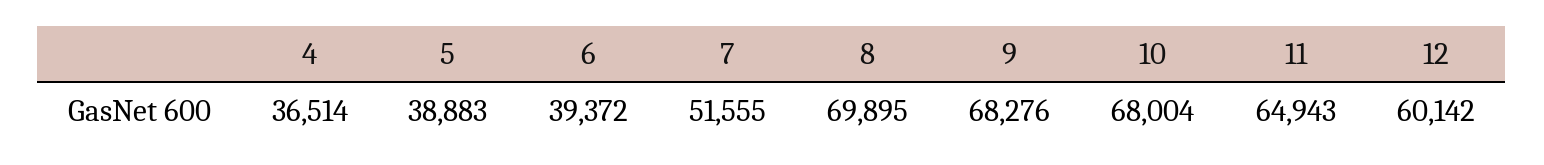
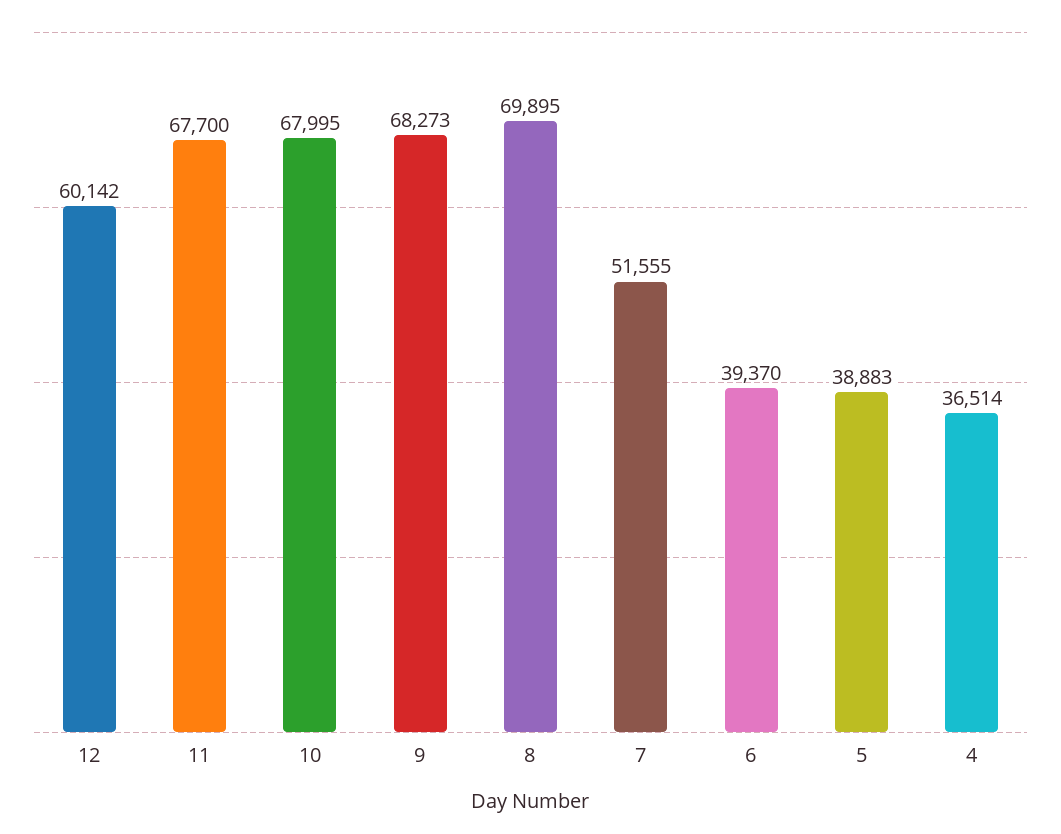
  {
    "4": 36514,
    "5": 38883,
-   "6": 39372,
+   "6": 39370,
    "7": 51555,
    "8": 69895,
-   "9": 68276,
+   "9": 68273,
-   "10": 68004,
+   "10": 67995,
-   "11": 64943,
+   "11": 67700,
    "12": 60142
  }

